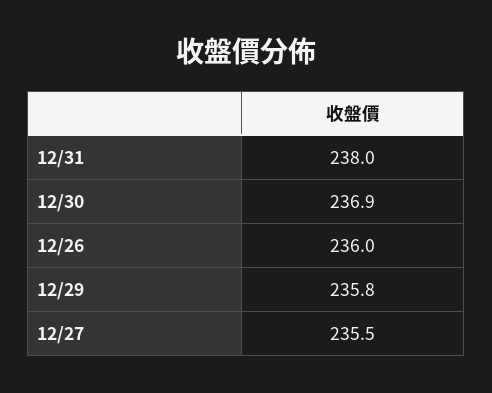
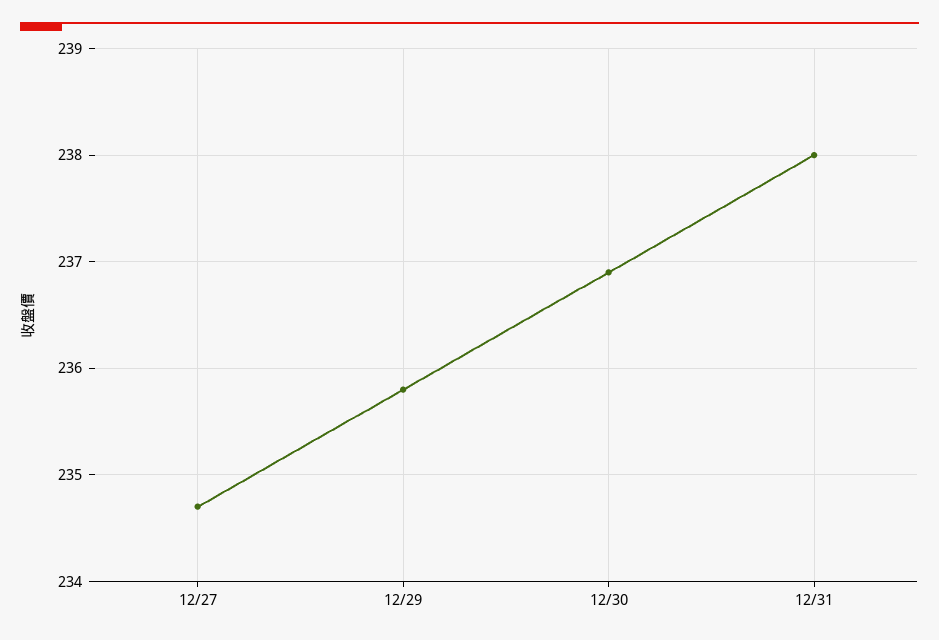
  {
    "12/31": 238,
    "12/30": 236.9,
-   "12/26": 236,
    "12/29": 235.8,
-   "12/27": 235.5
+   "12/27": 234.7
  }

